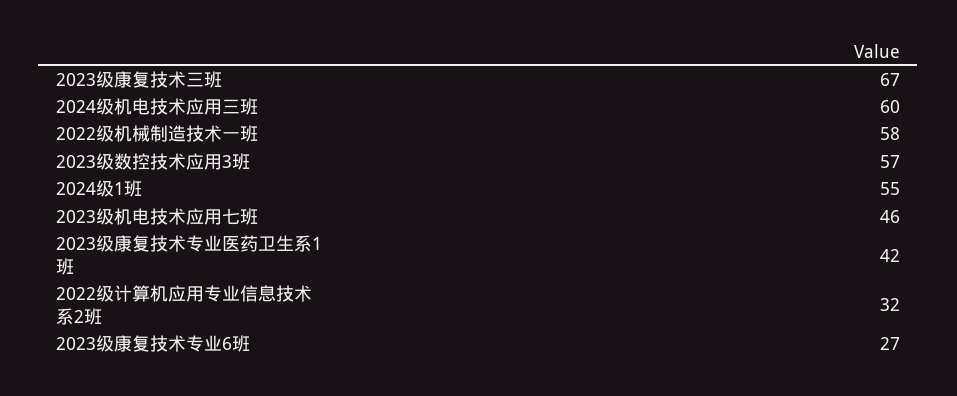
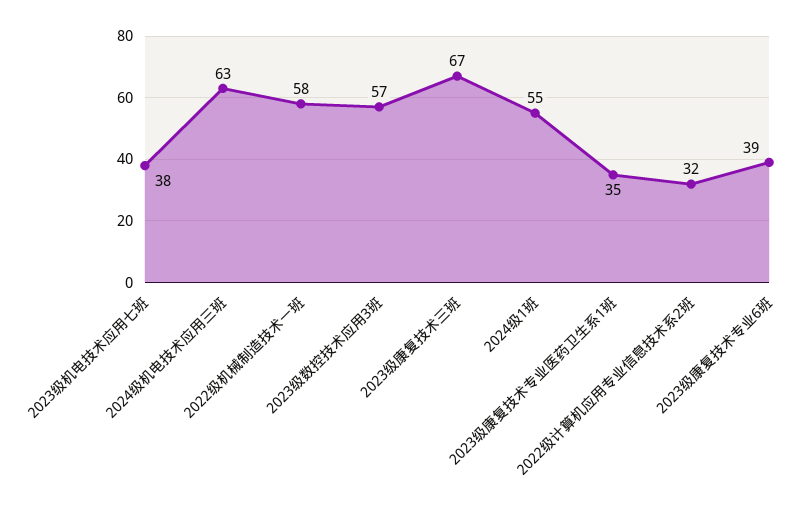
  {
    "2023级康复技术三班": 67,
-   "2024级机电技术应用三班": 60,
+   "2024级机电技术应用三班": 63,
    "2022级机械制造技术一班": 58,
    "2023级数控技术应用3班": 57,
    "2024级1班": 55,
-   "2023级机电技术应用七班": 46,
+   "2023级机电技术应用七班": 38,
-   "2023级康复技术专业医药卫生系1班": 42,
+   "2023级康复技术专业医药卫生系1班": 35,
    "2022级计算机应用专业信息技术系2班": 32,
-   "2023级康复技术专业6班": 27
+   "2023级康复技术专业6班": 39
  }

